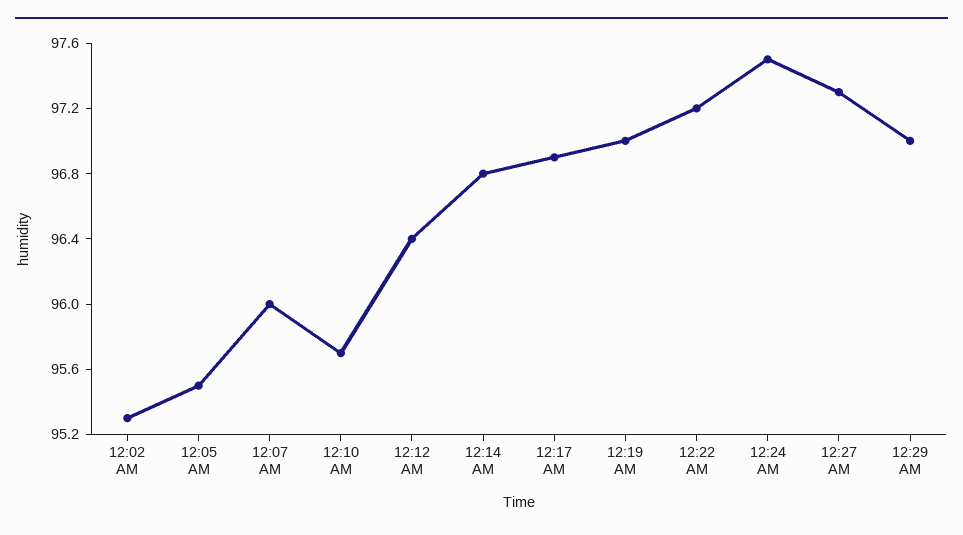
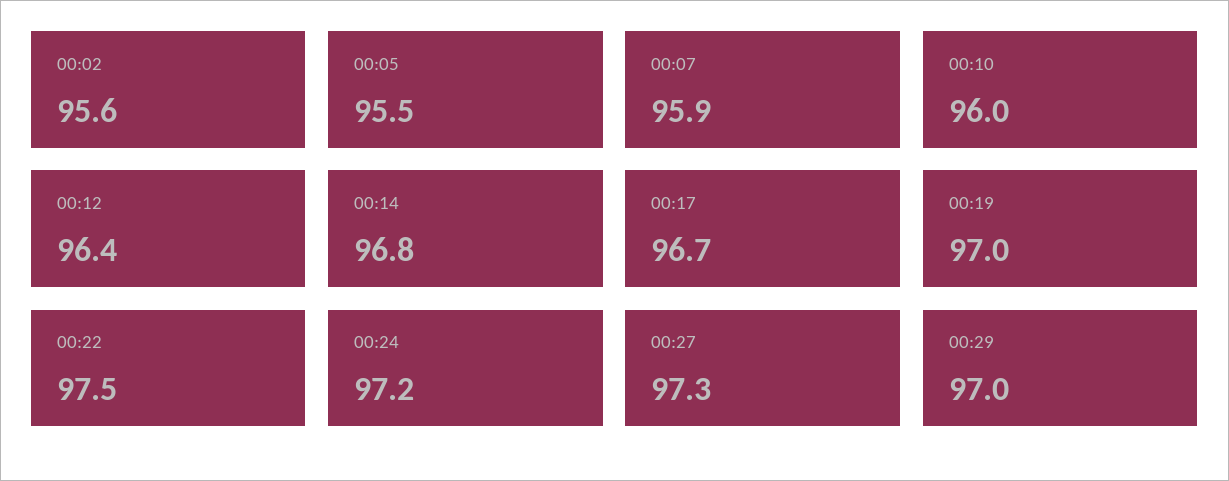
  {
-   "12:02 AM": 95.3,
+   "12:02 AM": 95.6,
    "12:05 AM": 95.5,
-   "12:07 AM": 96,
+   "12:07 AM": 95.9,
-   "12:10 AM": 95.7,
+   "12:10 AM": 96,
    "12:12 AM": 96.4,
    "12:14 AM": 96.8,
-   "12:17 AM": 96.9,
+   "12:17 AM": 96.7,
    "12:19 AM": 97,
-   "12:22 AM": 97.2,
+   "12:22 AM": 97.5,
-   "12:24 AM": 97.5,
+   "12:24 AM": 97.2,
    "12:27 AM": 97.3,
    "12:29 AM": 97
  }

